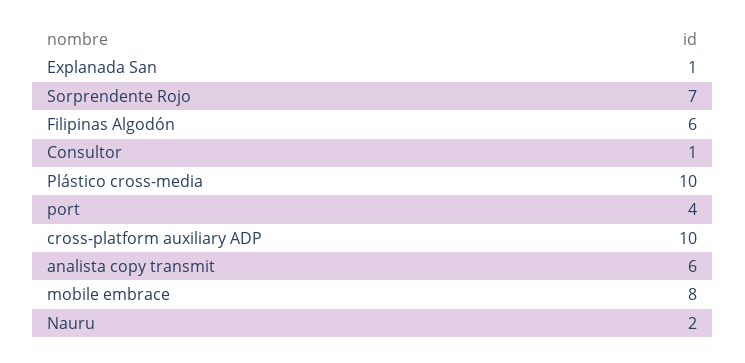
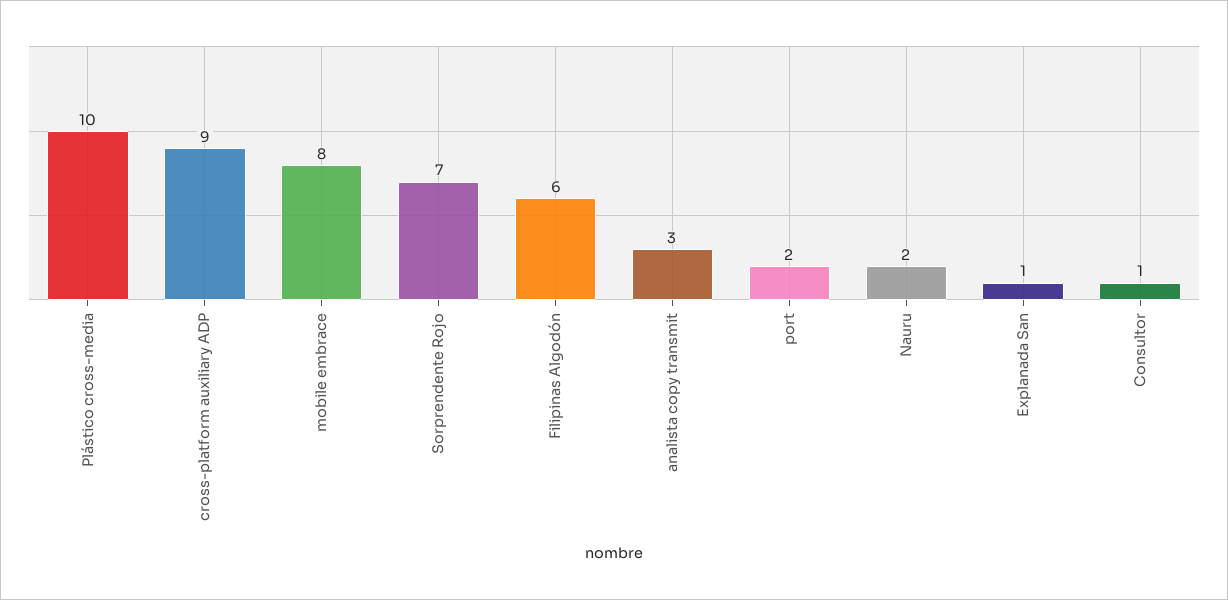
  {
    "Explanada San": 1,
    "Sorprendente Rojo": 7,
    "Filipinas Algodón": 6,
    "Consultor": 1,
    "Plástico cross-media": 10,
-   "port": 4,
+   "port": 2,
-   "cross-platform auxiliary ADP": 10,
+   "cross-platform auxiliary ADP": 9,
-   "analista copy transmit": 6,
+   "analista copy transmit": 3,
    "mobile embrace": 8,
    "Nauru": 2
  }

